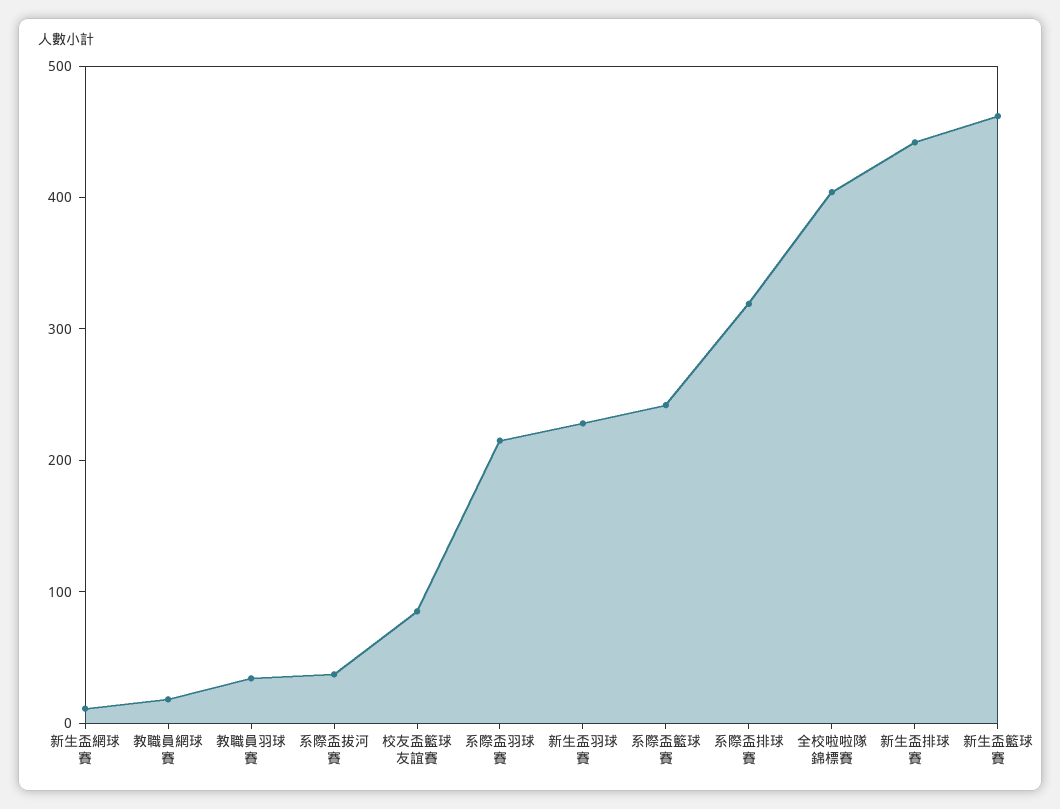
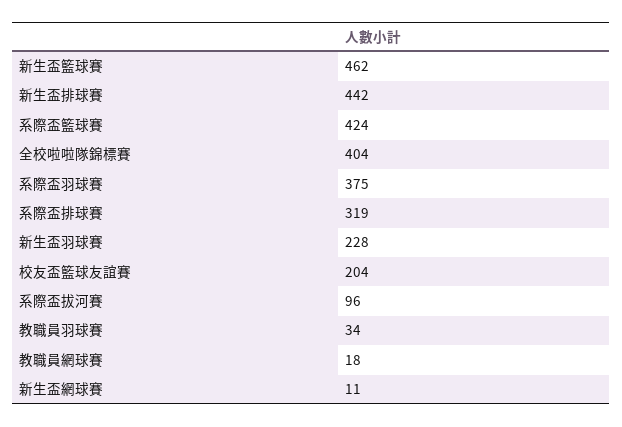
  {
    "新生盃網球賽": 11,
    "教職員網球賽": 18,
    "教職員羽球賽": 34,
-   "系際盃拔河賽": 40,
+   "系際盃拔河賽": 96,
-   "校友盃籃球友誼賽": 80,
+   "校友盃籃球友誼賽": 204,
-   "系際盃羽球賽": 220,
+   "系際盃羽球賽": 375,
    "新生盃羽球賽": 228,
-   "系際盃籃球賽": 240,
+   "系際盃籃球賽": 424,
    "系際盃排球賽": 319,
    "全校啦啦隊錦標賽": 404,
    "新生盃排球賽": 442,
    "新生盃籃球賽": 462
  }

